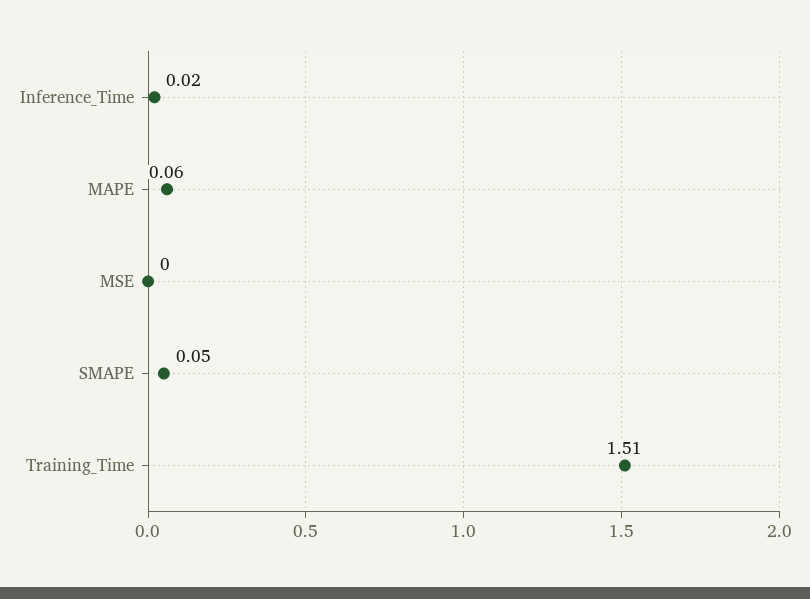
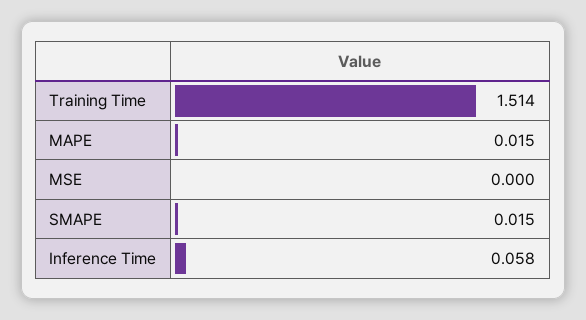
  {
-   "Inference_Time": 0.02,
+   "Inference_Time": 0.058,
-   "MAPE": 0.06,
+   "MAPE": 0.015,
    "MSE": 0,
-   "SMAPE": 0.05,
+   "SMAPE": 0.015,
    "Training_Time": 1.514
  }

